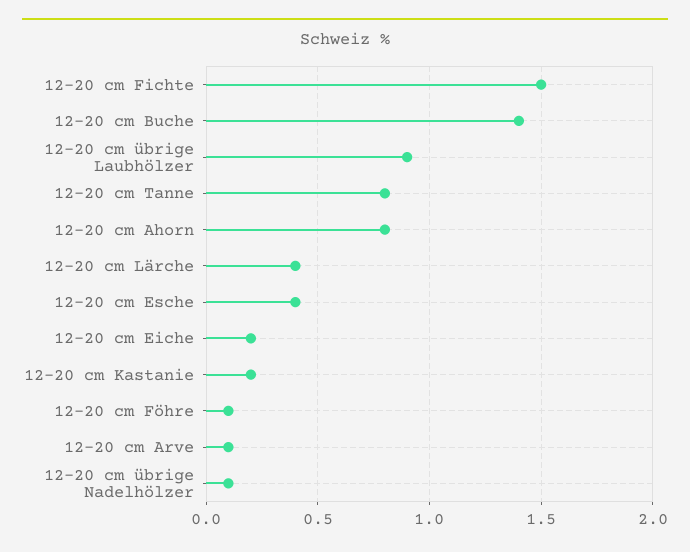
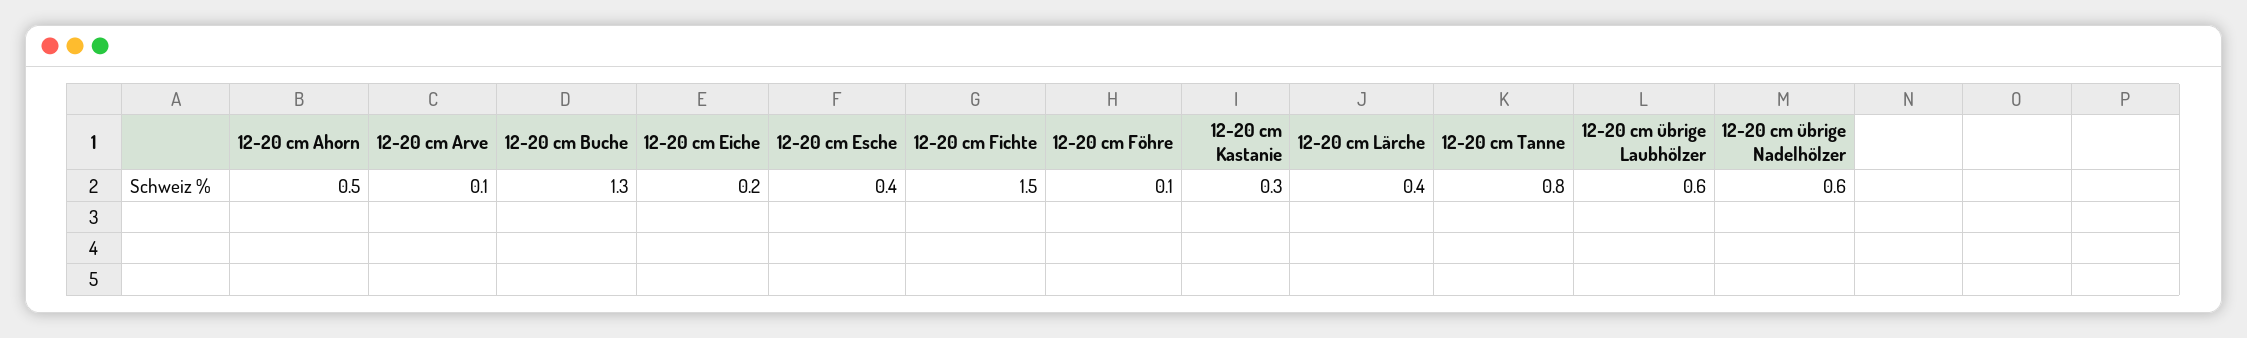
  {
    "12-20 cm Fichte": 1.5,
-   "12-20 cm Buche": 1.4,
+   "12-20 cm Buche": 1.3,
-   "12-20 cm übrige Laubhölzer": 0.9,
+   "12-20 cm übrige Laubhölzer": 0.6,
    "12-20 cm Tanne": 0.8,
-   "12-20 cm Ahorn": 0.8,
+   "12-20 cm Ahorn": 0.5,
    "12-20 cm Lärche": 0.4,
    "12-20 cm Esche": 0.4,
    "12-20 cm Eiche": 0.2,
-   "12-20 cm Kastanie": 0.2,
+   "12-20 cm Kastanie": 0.3,
    "12-20 cm Föhre": 0.1,
    "12-20 cm Arve": 0.1,
-   "12-20 cm übrige Nadelhölzer": 0.1
+   "12-20 cm übrige Nadelhölzer": 0.6
  }

